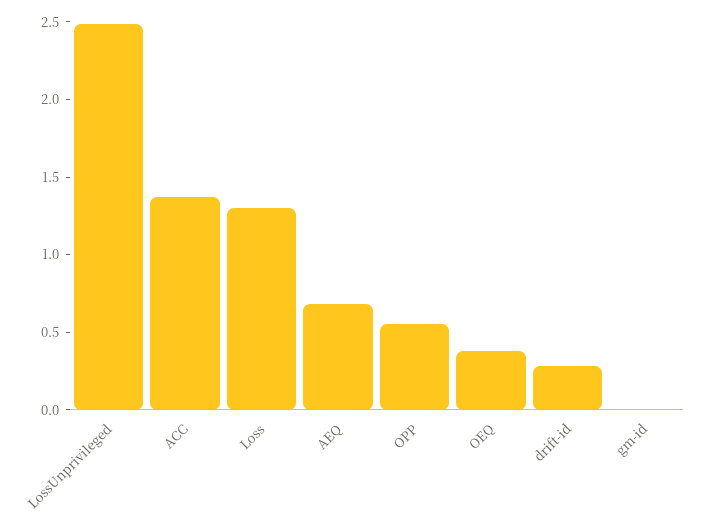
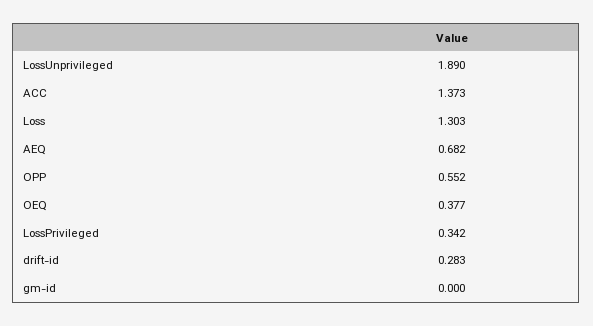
  {
-   "LossUnprivileged": 2.5,
+   "LossUnprivileged": 1.89,
    "ACC": 1.373,
    "Loss": 1.303,
    "AEQ": 0.682,
    "OPP": 0.552,
    "OEQ": 0.377,
    "drift-id": 0.283,
-   "gm-id": 0
+   "gm-id": 0,
+   "LossPrivileged": 0.342
  }

